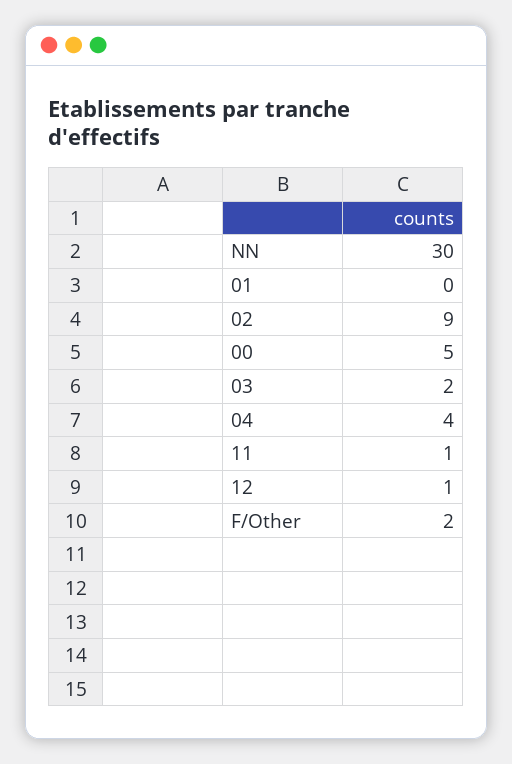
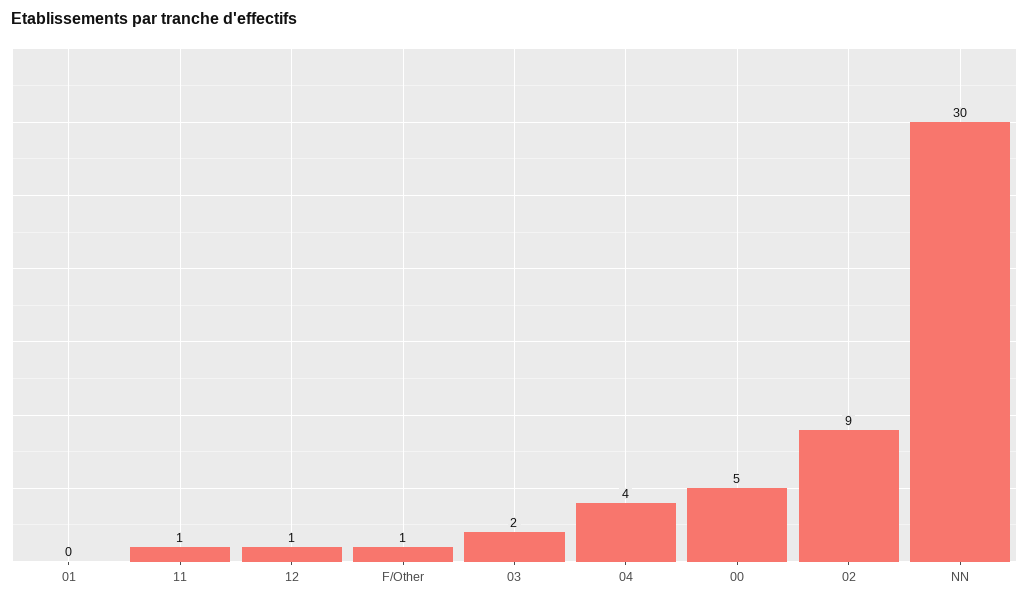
  {
    "NN": 30,
    "01": 0,
    "02": 9,
    "00": 5,
    "03": 2,
    "04": 4,
    "11": 1,
    "12": 1,
-   "F/Other": 2
+   "F/Other": 1
  }

